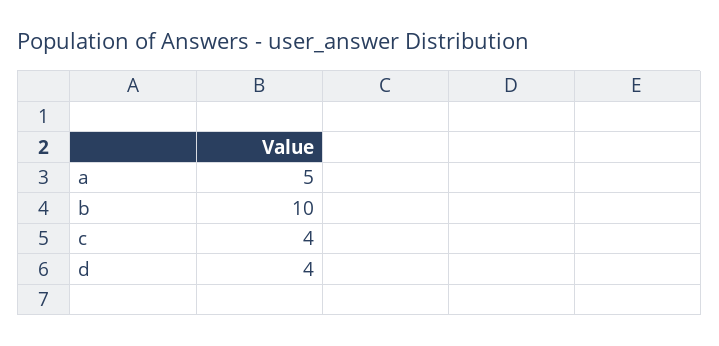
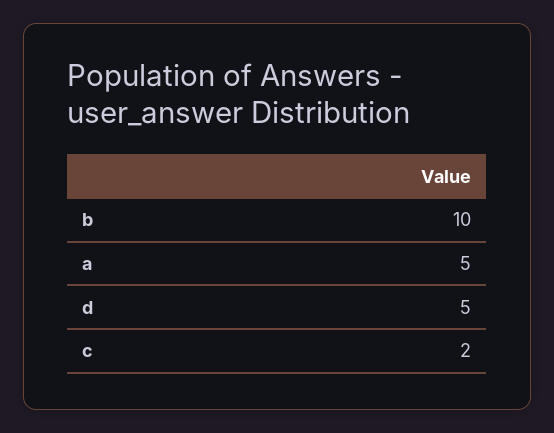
  {
    "a": 5,
    "b": 10,
-   "c": 4,
+   "c": 2,
-   "d": 4
+   "d": 5
  }

